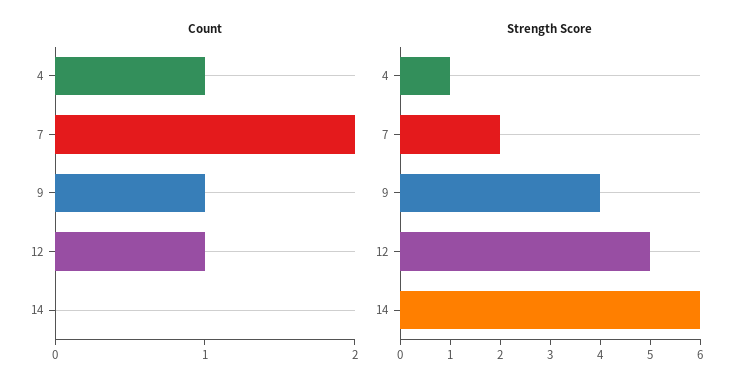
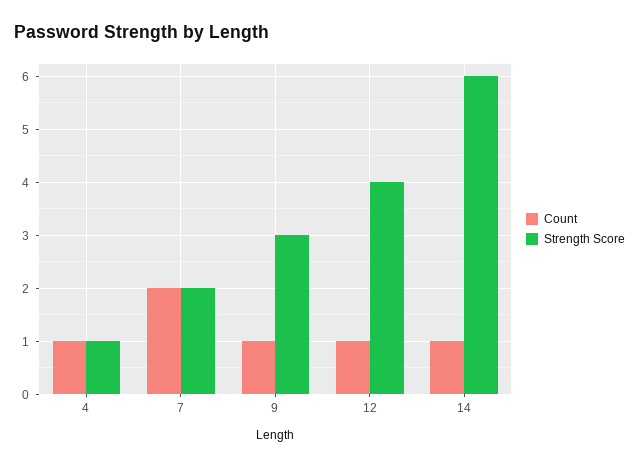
  {
    "Count": {
      "4": 1,
      "7": 2,
      "9": 1,
      "12": 1,
-     "14": 0
+     "14": 1
    },
    "Strength Score": {
      "4": 1,
      "7": 2,
-     "9": 4,
+     "9": 3,
-     "12": 5,
+     "12": 4,
      "14": 6
    }
  }

